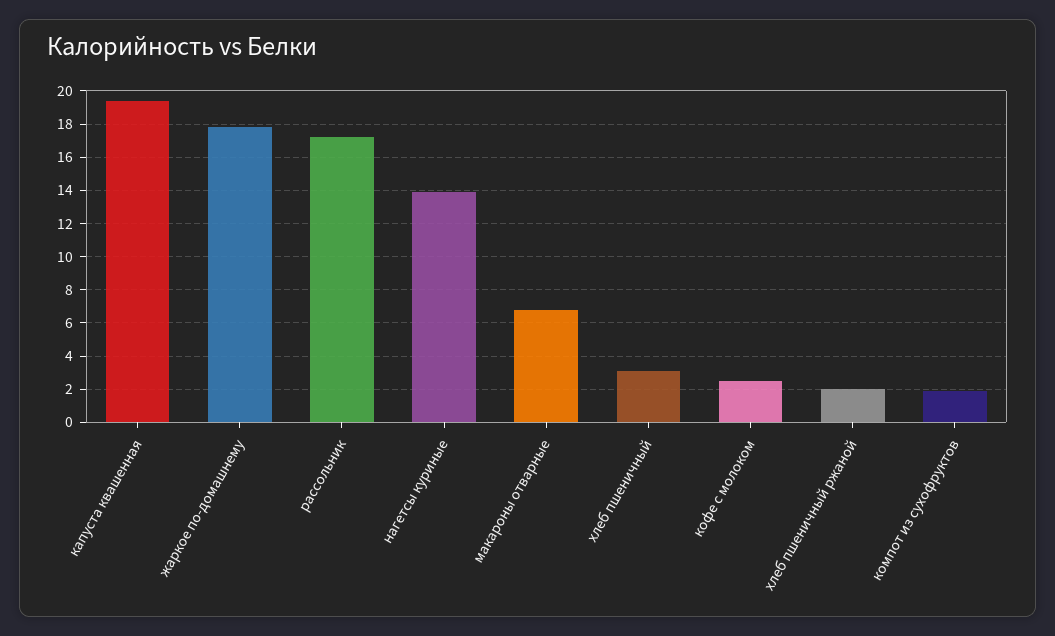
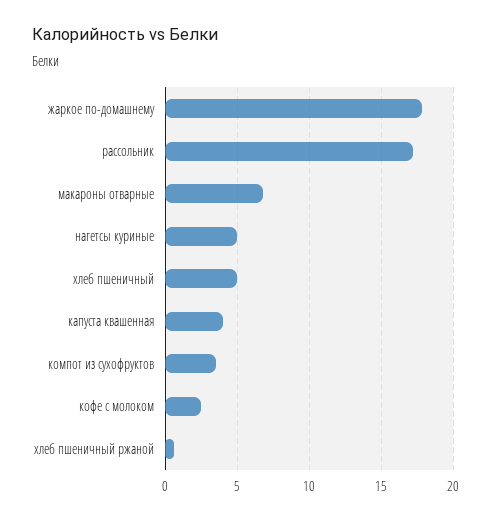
  {
-   "капуста квашенная": 19.5,
+   "капуста квашенная": 4,
    "жаркое по-домашнему": 18,
    "рассольник": 17,
-   "нагетсы куриные": 14,
+   "нагетсы куриные": 5,
    "макароны отварные": 7,
-   "хлеб пшеничный": 3,
+   "хлеб пшеничный": 5,
    "кофе с молоком": 2.5,
-   "хлеб пшеничный ржаной": 2,
+   "хлеб пшеничный ржаной": 0.5,
-   "компот из сухофруктов": 2
+   "компот из сухофруктов": 3.5
  }

